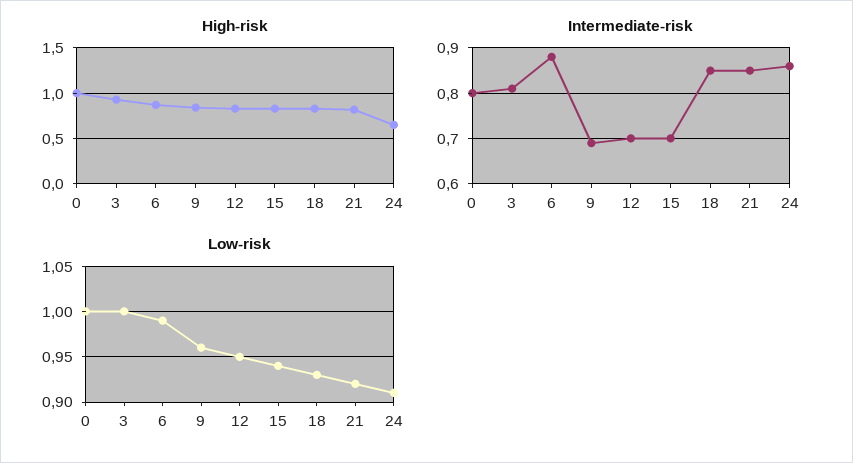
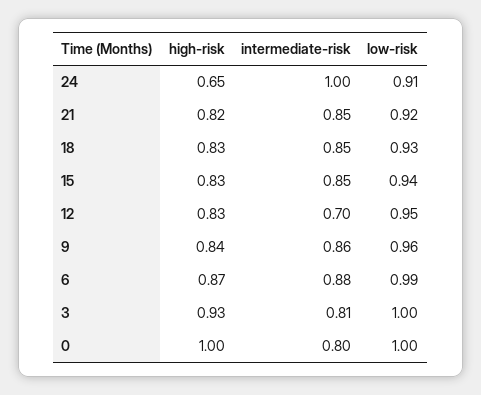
  {
    "High-risk": {
      "0": 1,
      "3": 0.93,
      "6": 0.87,
      "9": 0.84,
      "12": 0.83,
      "15": 0.83,
      "18": 0.83,
      "21": 0.82,
      "24": 0.65
    },
    "Intermediate-risk": {
      "0": 0.8,
      "3": 0.81,
      "6": 0.88,
-     "9": 0.7,
+     "9": 0.86,
      "12": 0.7,
-     "15": 0.7,
+     "15": 0.85,
      "18": 0.85,
      "21": 0.85,
-     "24": 0.85
+     "24": 1
    },
    "Low-risk": {
      "0": 1,
      "3": 1,
      "6": 0.99,
      "9": 0.96,
      "12": 0.95,
      "15": 0.94,
      "18": 0.93,
      "21": 0.92,
      "24": 0.91
    }
  }

